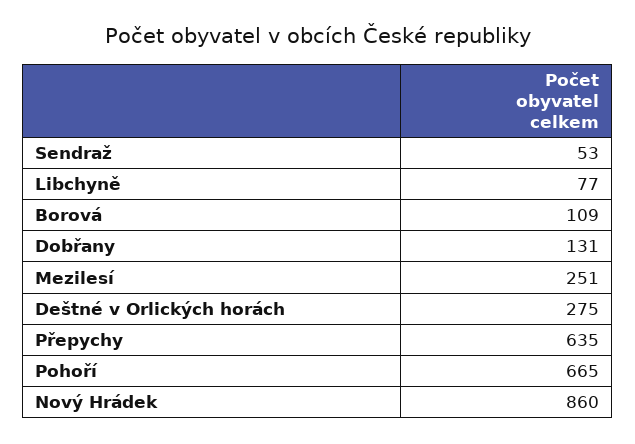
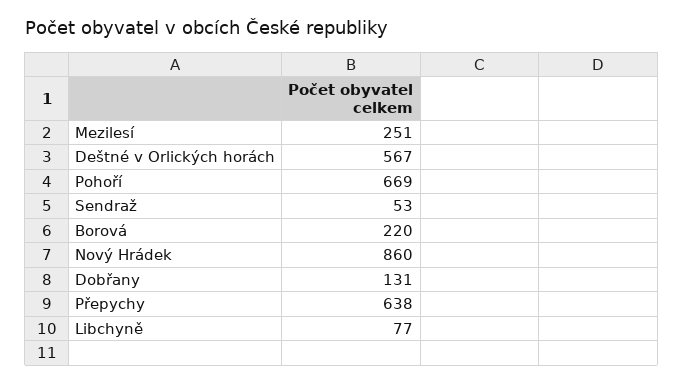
  {
    "Sendraž": 53,
    "Libchyně": 77,
-   "Borová": 109,
+   "Borová": 220,
    "Dobřany": 131,
    "Mezilesí": 251,
-   "Deštné v Orlických horách": 275,
+   "Deštné v Orlických horách": 567,
-   "Přepychy": 635,
+   "Přepychy": 638,
-   "Pohoří": 665,
+   "Pohoří": 669,
    "Nový Hrádek": 860
  }

